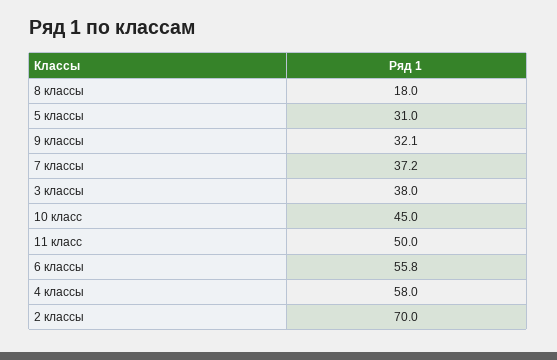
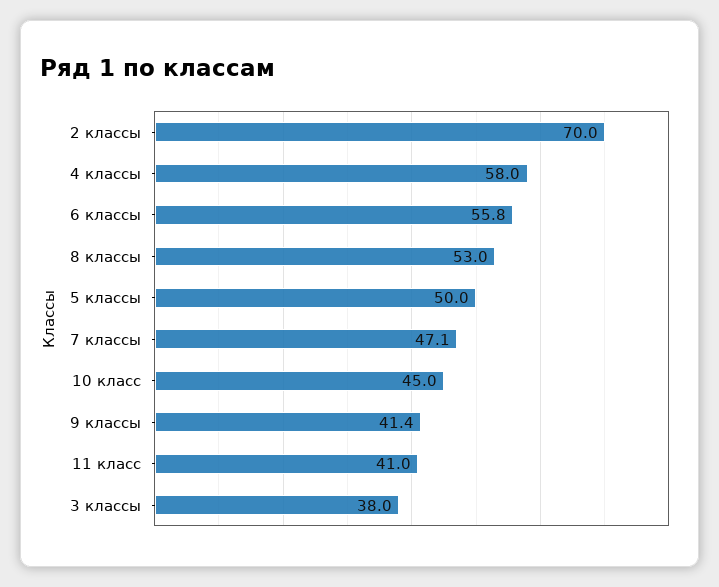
  {
-   "8 классы": 18,
+   "8 классы": 53,
-   "5 классы": 31,
+   "5 классы": 50,
-   "9 классы": 32.1,
+   "9 классы": 41.4,
-   "7 классы": 37.2,
+   "7 классы": 47.1,
    "3 классы": 38,
    "10 класс": 45,
-   "11 класс": 50,
+   "11 класс": 41,
    "6 классы": 55.8,
    "4 классы": 58,
    "2 классы": 70
  }

